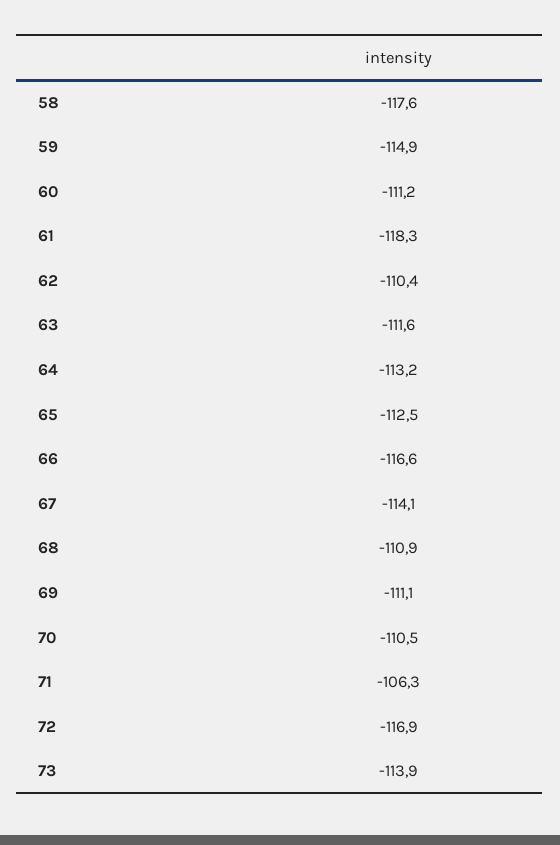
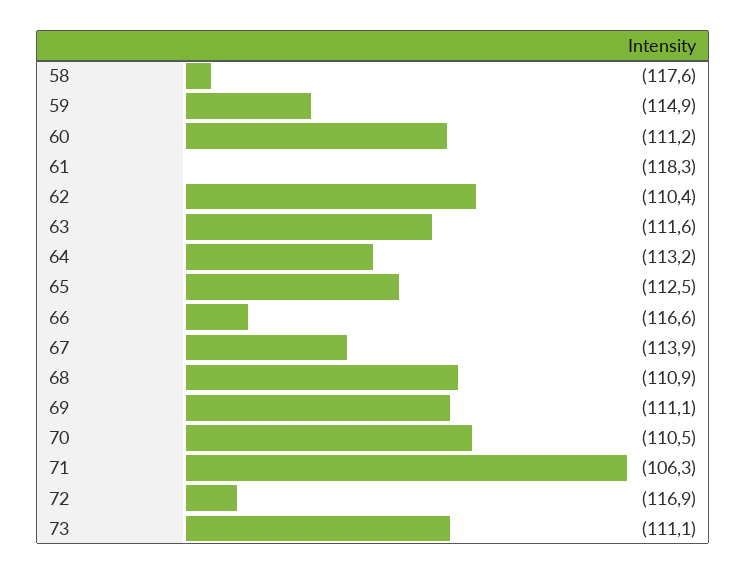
  {
    "58": -117.6,
    "59": -114.9,
    "60": -111.2,
    "61": -118.3,
    "62": -110.4,
    "63": -111.6,
    "64": -113.2,
    "65": -112.5,
    "66": -116.6,
-   "67": -114.1,
+   "67": -113.9,
    "68": -110.9,
    "69": -111.1,
    "70": -110.5,
    "71": -106.3,
    "72": -116.9,
-   "73": -113.9
+   "73": -111.1
  }

